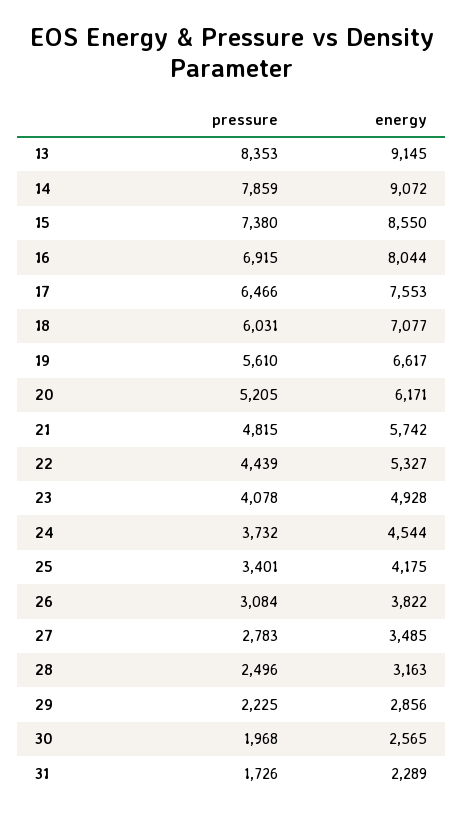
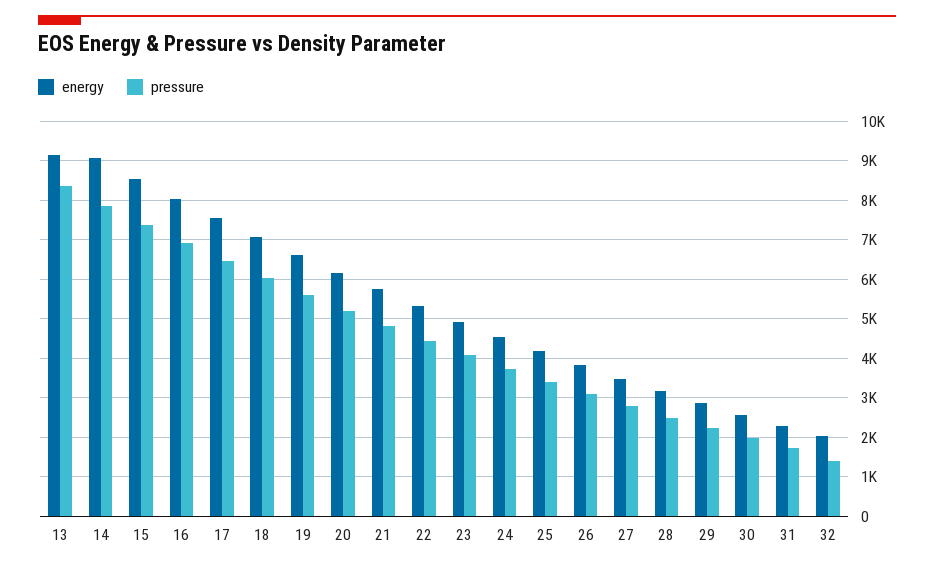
  {
    "pressure": {
      "13": 8353,
      "14": 7859,
      "15": 7380,
      "16": 6915,
      "17": 6466,
      "18": 6031,
      "19": 5610,
      "20": 5205,
      "21": 4815,
      "22": 4439,
      "23": 4078,
      "24": 3732,
      "25": 3401,
      "26": 3084,
      "27": 2783,
      "28": 2496,
      "29": 2225,
      "30": 1968,
-     "31": 1726
+     "31": 1726,
+     "32": 1400
    },
    "energy": {
      "13": 9145,
      "14": 9072,
      "15": 8550,
      "16": 8044,
      "17": 7553,
      "18": 7077,
      "19": 6617,
      "20": 6171,
      "21": 5742,
      "22": 5327,
      "23": 4928,
      "24": 4544,
      "25": 4175,
      "26": 3822,
      "27": 3485,
      "28": 3163,
      "29": 2856,
      "30": 2565,
-     "31": 2289
+     "31": 2289,
+     "32": 2000
    }
  }

